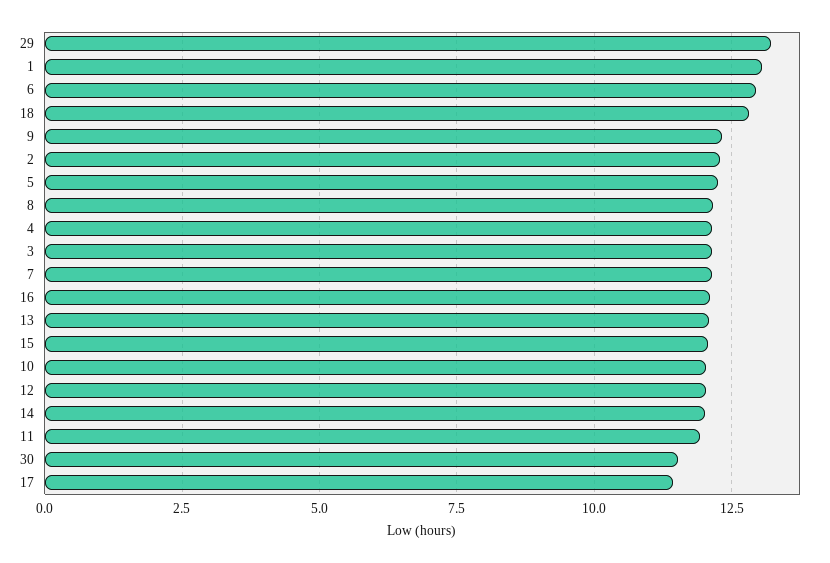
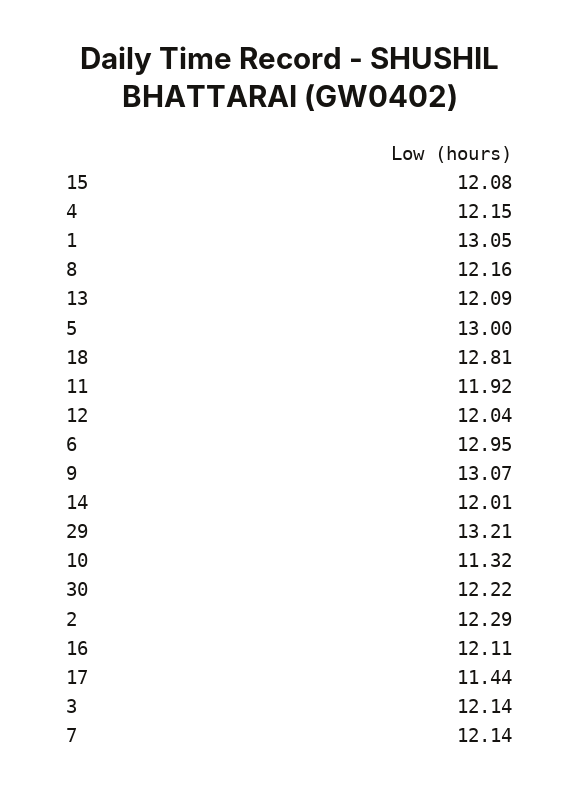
  {
    "29": 13.21,
    "1": 13.05,
    "6": 12.95,
    "18": 12.81,
-   "9": 12.25,
+   "9": 13.07,
    "2": 12.29,
-   "5": 12.25,
+   "5": 13,
    "8": 12.16,
    "4": 12.15,
    "3": 12.14,
    "7": 12.14,
    "16": 12.11,
    "13": 12.09,
    "15": 12.08,
-   "10": 12,
+   "10": 11.32,
    "12": 12.04,
    "14": 12.01,
    "11": 11.92,
-   "30": 11.5,
+   "30": 12.22,
    "17": 11.44
  }

